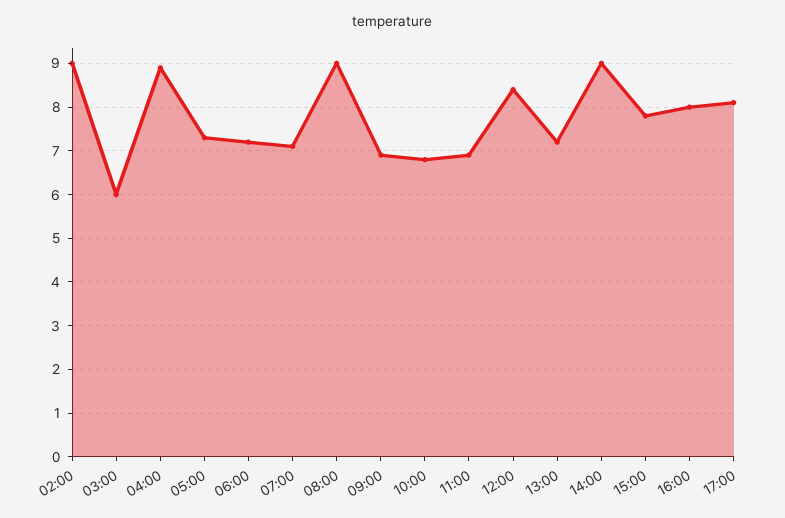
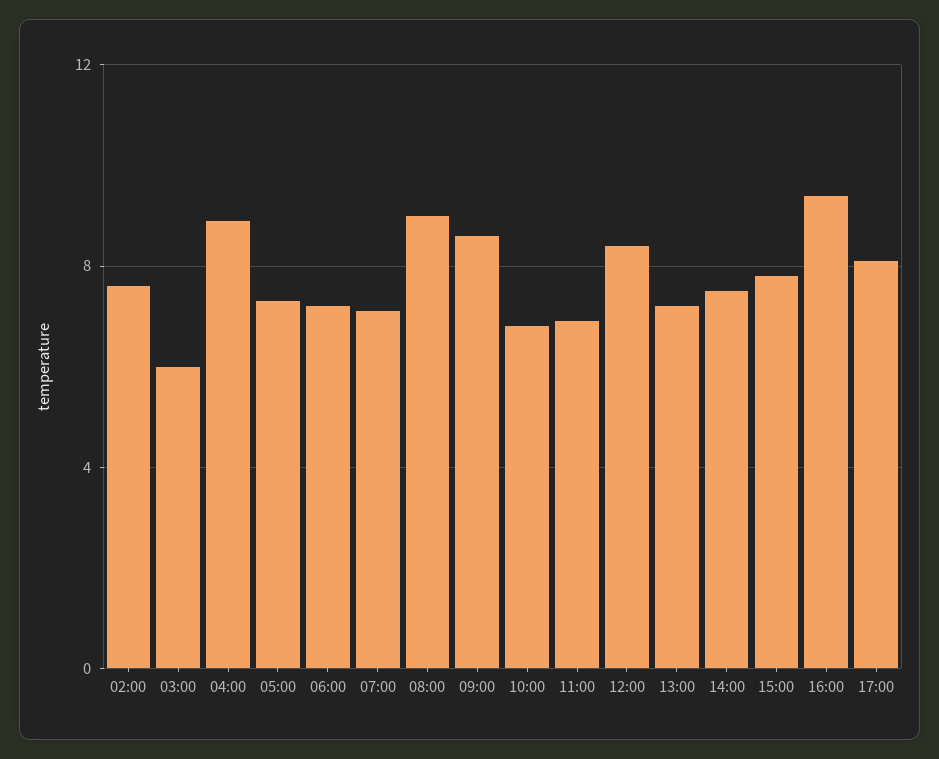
  {
-   "02:00": 9,
+   "02:00": 7.5,
    "03:00": 6,
    "04:00": 9,
    "05:00": 7.5,
    "06:00": 7,
    "07:00": 7,
    "08:00": 9,
-   "09:00": 7,
+   "09:00": 8.5,
    "10:00": 7,
    "11:00": 7,
    "12:00": 8.5,
    "13:00": 7,
-   "14:00": 9,
+   "14:00": 7.5,
    "15:00": 8,
-   "16:00": 8,
+   "16:00": 9.5,
    "17:00": 8
  }

